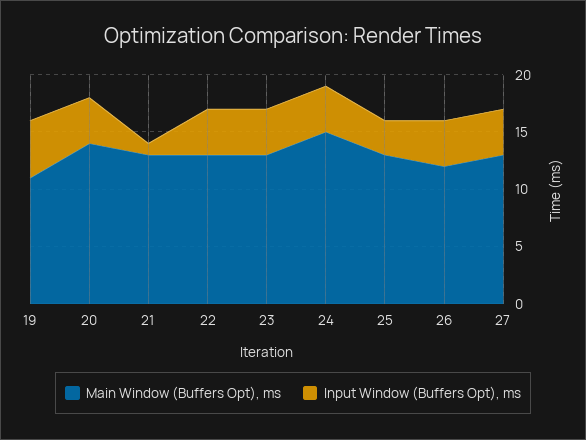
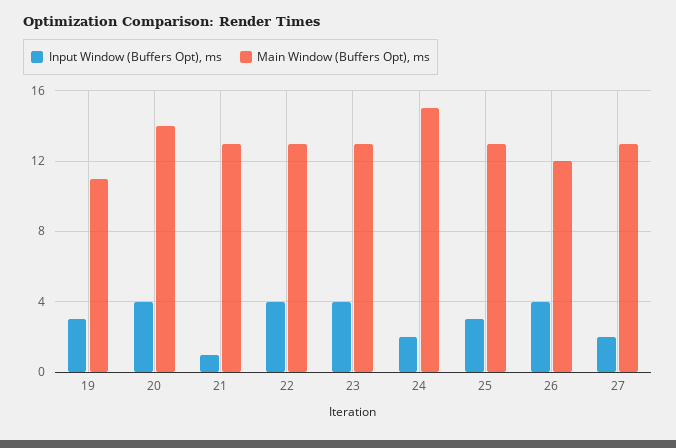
  {
    "Main Window (Buffers Opt), ms": {
      "19": 11,
      "20": 14,
      "21": 13,
      "22": 13,
      "23": 13,
      "24": 15,
      "25": 13,
      "26": 12,
      "27": 13
    },
    "Input Window (Buffers Opt), ms": {
-     "19": 5,
+     "19": 3,
      "20": 4,
      "21": 1,
      "22": 4,
      "23": 4,
-     "24": 4,
+     "24": 2,
      "25": 3,
      "26": 4,
-     "27": 4
+     "27": 2
    }
  }

